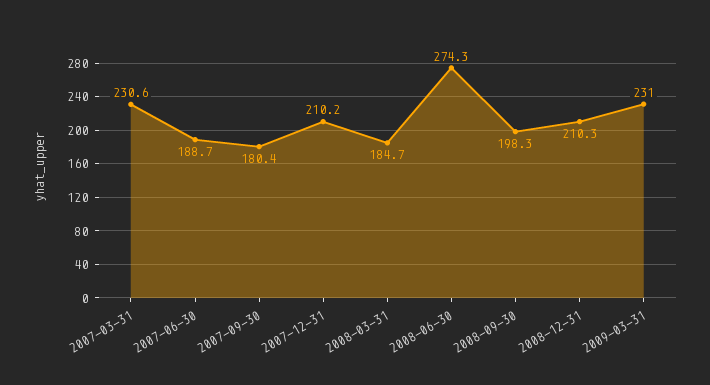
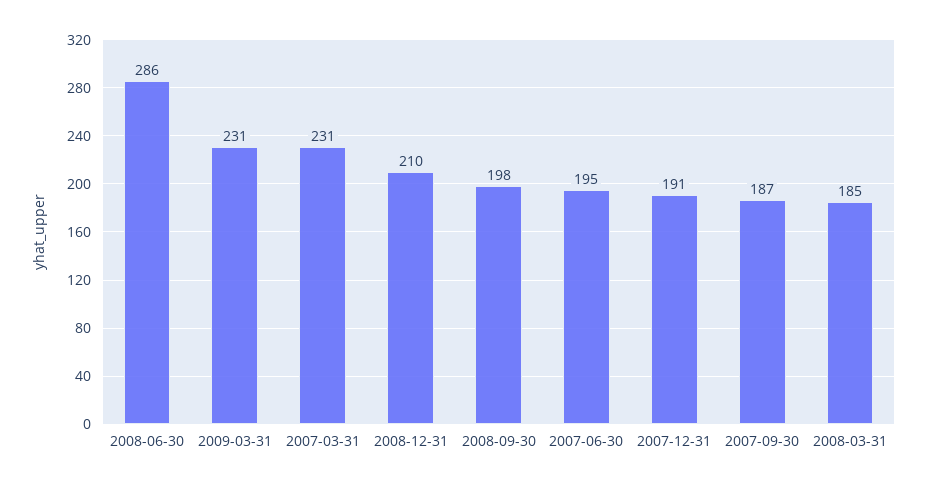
  {
    "2007-03-31": 230.6,
-   "2007-06-30": 188.7,
+   "2007-06-30": 195,
-   "2007-09-30": 180.4,
+   "2007-09-30": 187,
-   "2007-12-31": 210.2,
+   "2007-12-31": 191,
    "2008-03-31": 184.7,
-   "2008-06-30": 274.3,
+   "2008-06-30": 286,
    "2008-09-30": 198.3,
    "2008-12-31": 210.3,
    "2009-03-31": 231
  }

